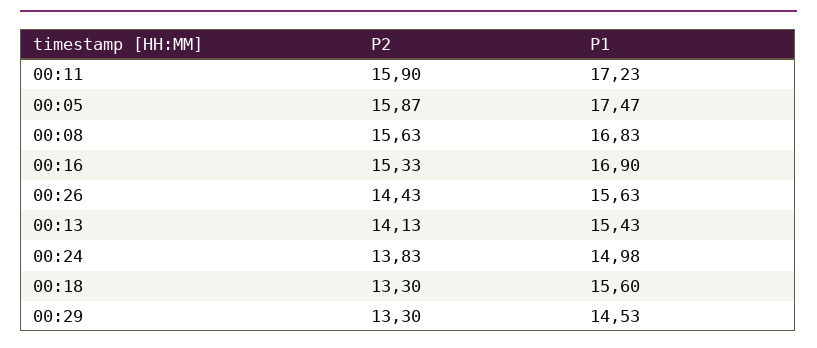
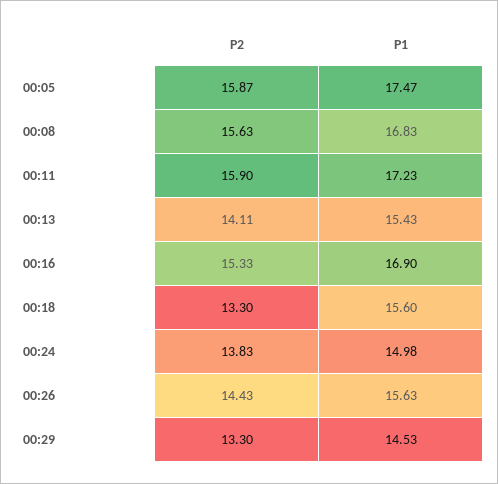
  {
    "P2": {
      "00:11": 15.9,
      "00:05": 15.87,
      "00:08": 15.63,
      "00:16": 15.33,
      "00:26": 14.43,
-     "00:13": 14.13,
+     "00:13": 14.11,
      "00:24": 13.83,
      "00:18": 13.3,
      "00:29": 13.3
    },
    "P1": {
      "00:11": 17.23,
      "00:05": 17.47,
      "00:08": 16.83,
      "00:16": 16.9,
      "00:26": 15.63,
      "00:13": 15.43,
      "00:24": 14.98,
      "00:18": 15.6,
      "00:29": 14.53
    }
  }

